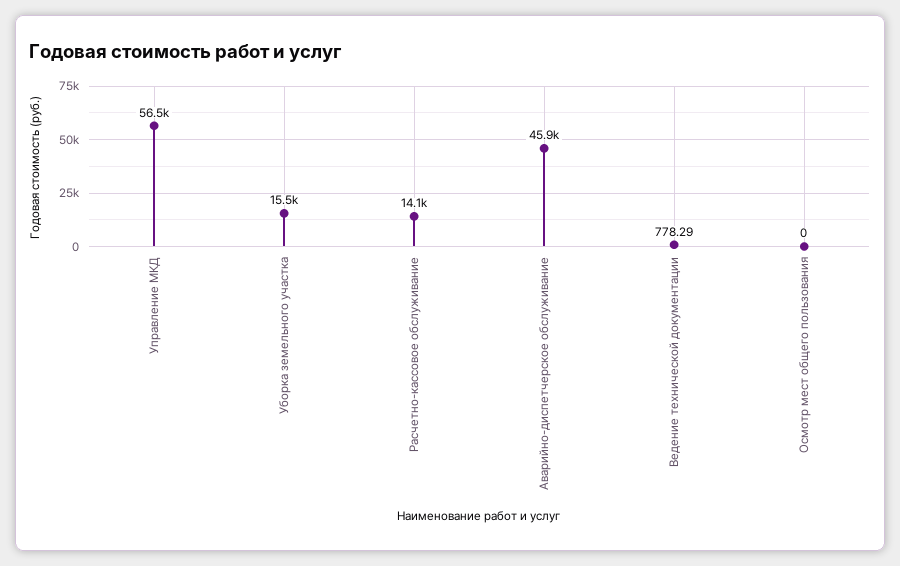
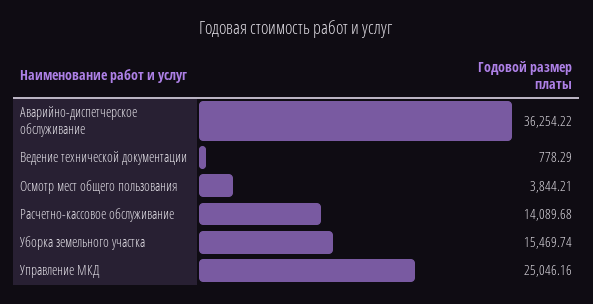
  {
-   "Управление МКД": 56500,
+   "Управление МКД": 25046.16,
    "Уборка земельного участка": 15469.74,
    "Расчетно-кассовое обслуживание": 14089.68,
-   "Аварийно-диспетчерское обслуживание": 45900,
+   "Аварийно-диспетчерское обслуживание": 36254.22,
    "Ведение технической документации": 778.29,
-   "Осмотр мест общего пользования": 0
+   "Осмотр мест общего пользования": 3844.21
  }

